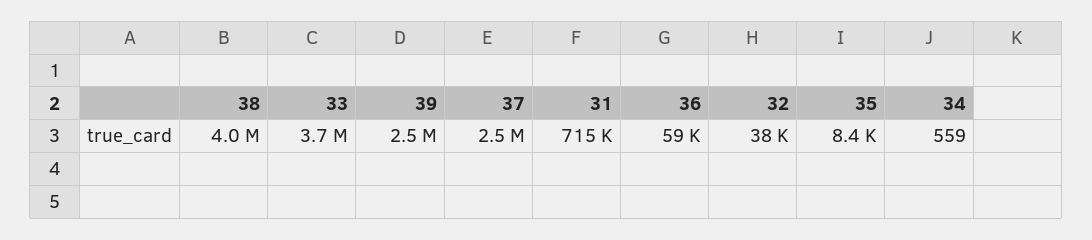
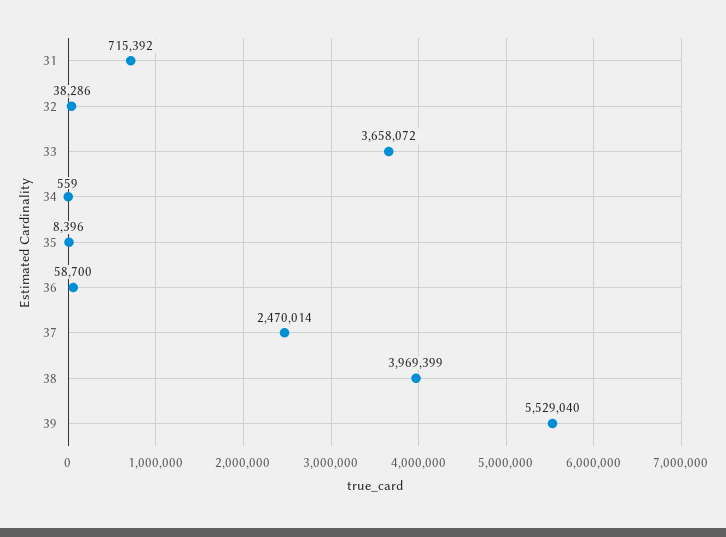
  {
    "38": 3969399,
    "33": 3658072,
-   "39": 2500000,
+   "39": 5529040,
    "37": 2470014,
    "31": 715392,
    "36": 58700,
    "32": 38286,
    "35": 8396,
    "34": 559
  }

